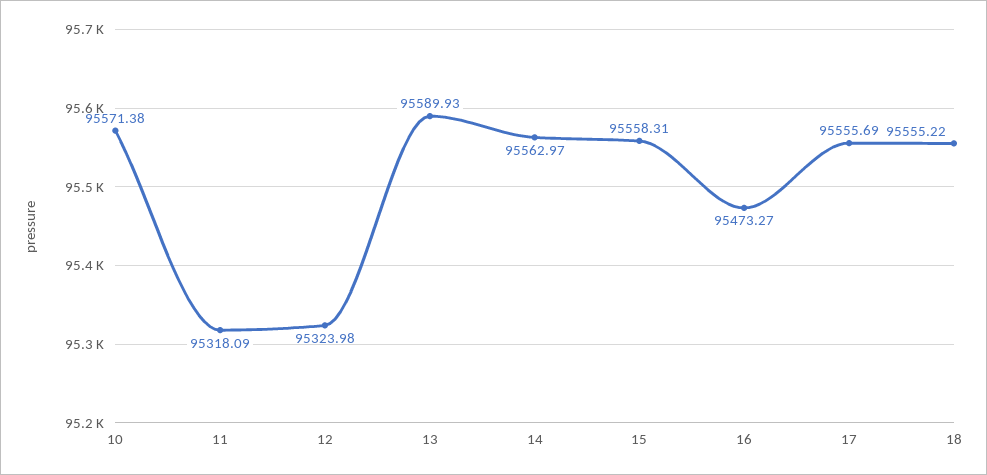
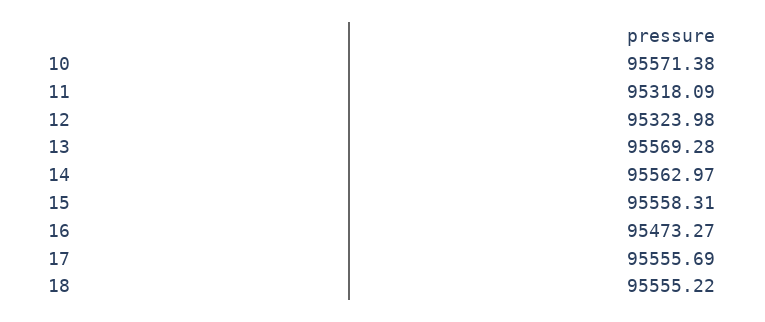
  {
    "10": 95571.38,
    "11": 95318.09,
    "12": 95323.98,
-   "13": 95589.93,
+   "13": 95569.28,
    "14": 95562.97,
    "15": 95558.31,
    "16": 95473.27,
    "17": 95555.69,
    "18": 95555.22
  }

